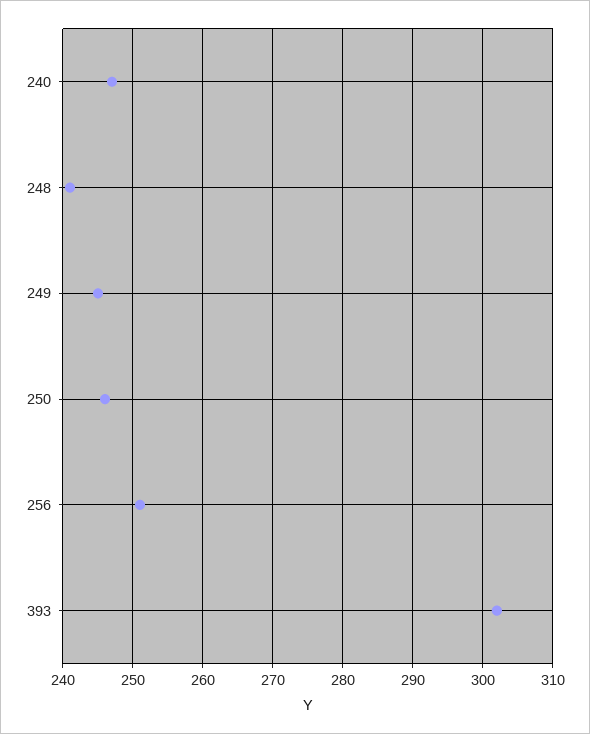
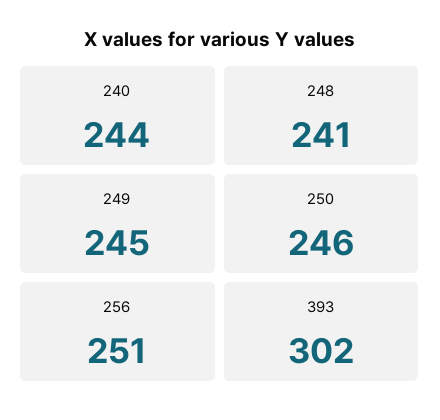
  {
-   "240": 247,
+   "240": 244,
    "248": 241,
    "249": 245,
    "250": 246,
    "256": 251,
    "393": 302
  }

